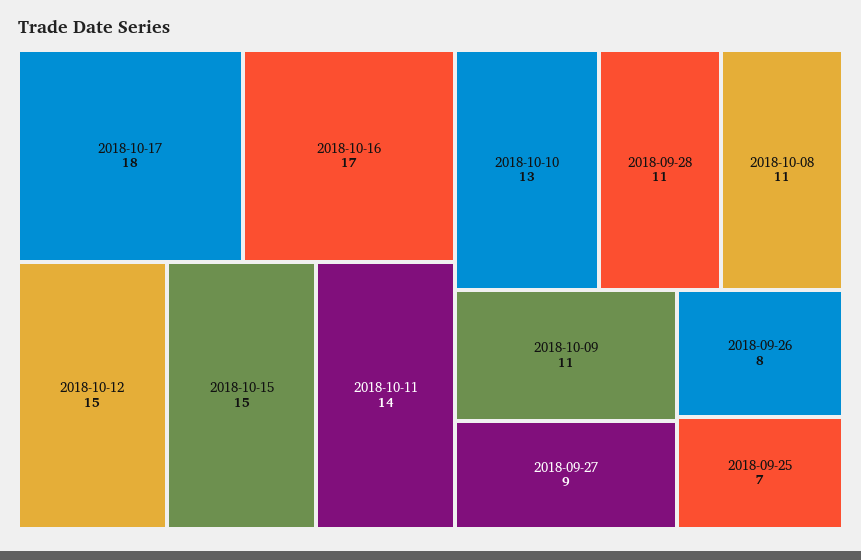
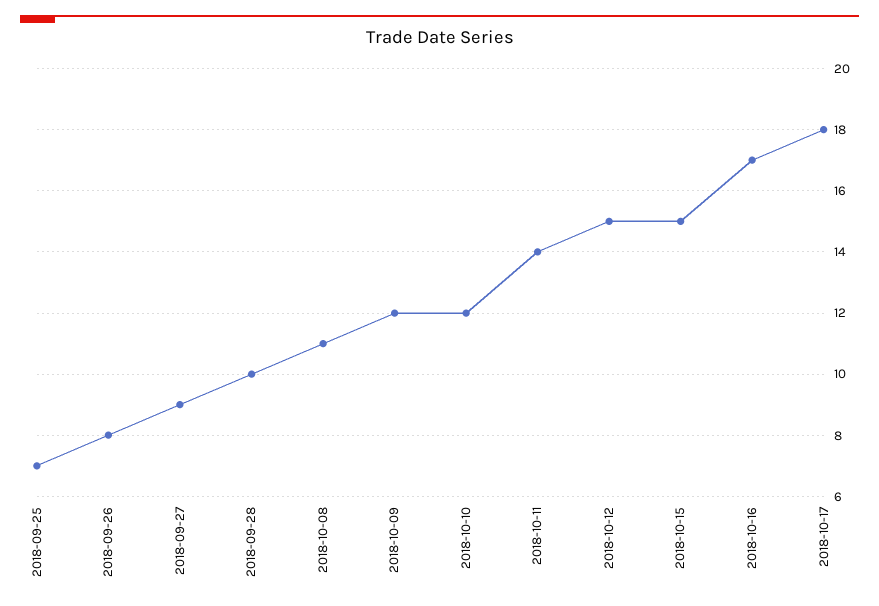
  {
    "2018-10-17": 18,
    "2018-10-16": 17,
    "2018-10-12": 15,
    "2018-10-15": 15,
    "2018-10-11": 14,
-   "2018-10-10": 13,
+   "2018-10-10": 12,
-   "2018-09-28": 11,
+   "2018-09-28": 10,
    "2018-10-08": 11,
-   "2018-10-09": 11,
+   "2018-10-09": 12,
    "2018-09-27": 9,
    "2018-09-26": 8,
    "2018-09-25": 7
  }

